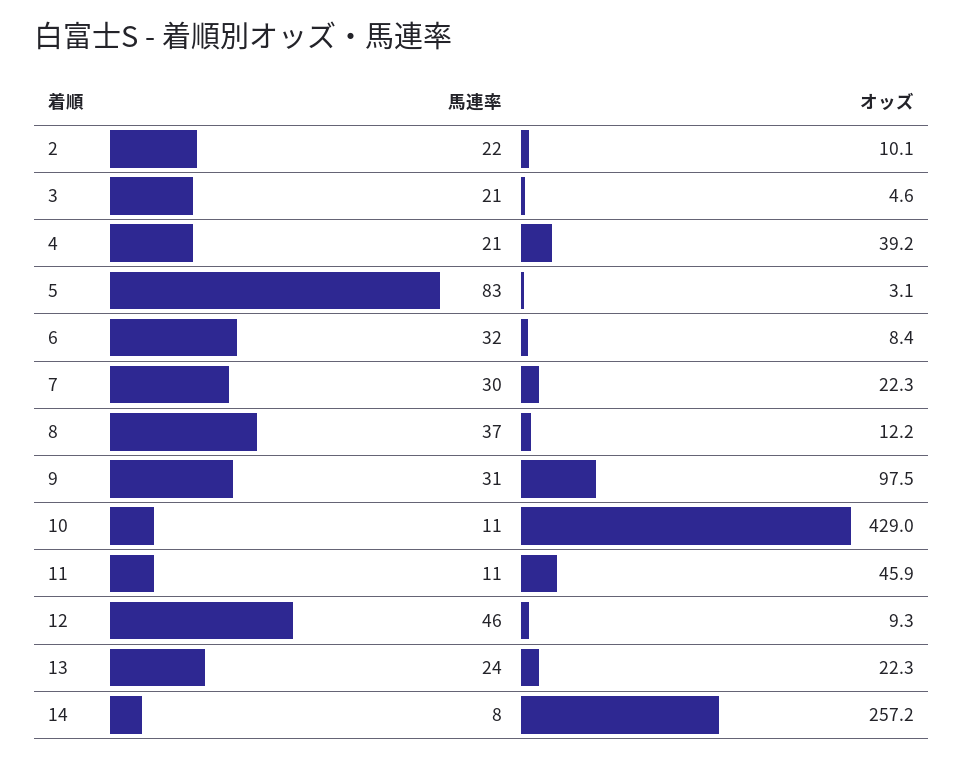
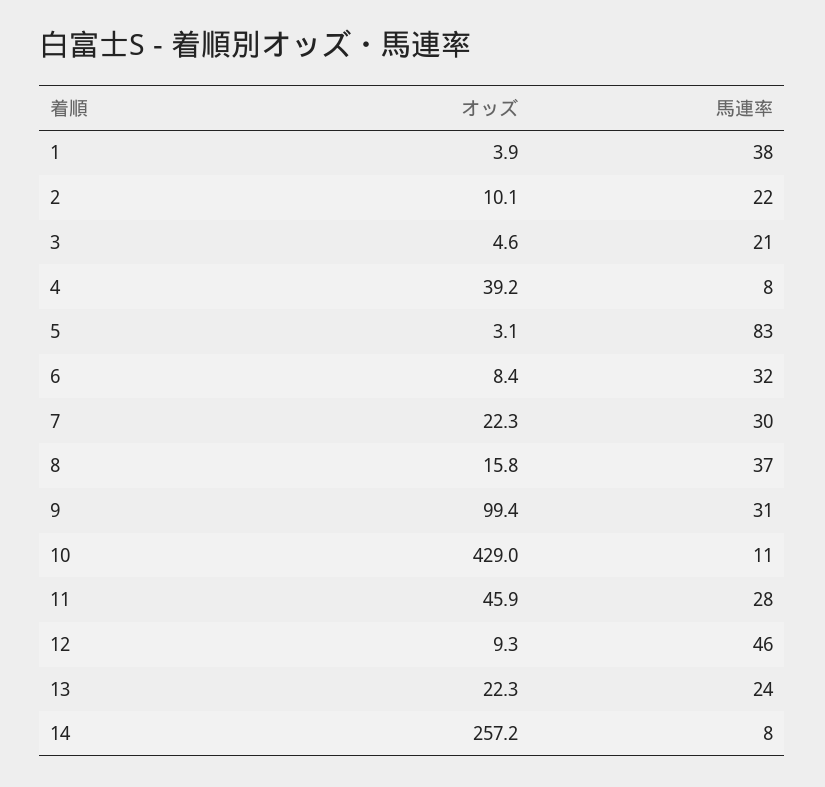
  {
    "馬連率": {
      "2": 22,
      "3": 21,
-     "4": 21,
+     "4": 8,
      "5": 83,
      "6": 32,
      "7": 30,
      "8": 37,
      "9": 31,
      "10": 11,
-     "11": 11,
+     "11": 28,
      "12": 46,
      "13": 24,
-     "14": 8
+     "14": 8,
+     "1": 38
    },
    "オッズ": {
      "2": 10.1,
      "3": 4.6,
      "4": 39.2,
      "5": 3.1,
      "6": 8.4,
      "7": 22.3,
-     "8": 12.2,
+     "8": 15.8,
-     "9": 97.5,
+     "9": 99.4,
      "10": 429,
      "11": 45.9,
      "12": 9.3,
      "13": 22.3,
-     "14": 257.2
+     "14": 257.2,
+     "1": 3.9
    }
  }

